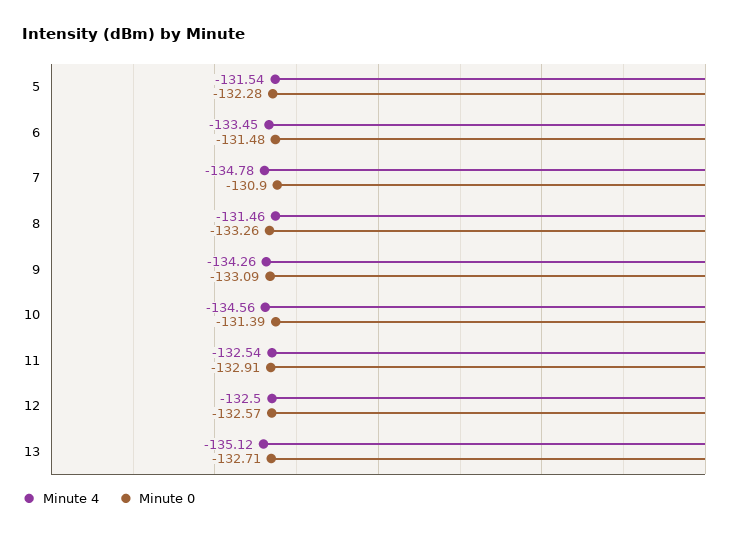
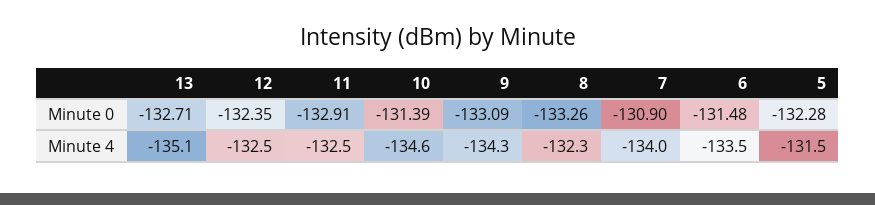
  {
    "Minute 4": {
      "5": -131.54,
      "6": -133.45,
-     "7": -134.78,
+     "7": -134,
-     "8": -131.46,
+     "8": -132.3,
      "9": -134.26,
      "10": -134.56,
      "11": -132.54,
      "12": -132.5,
      "13": -135.12
    },
    "Minute 0": {
      "5": -132.28,
      "6": -131.48,
      "7": -130.9,
      "8": -133.26,
      "9": -133.09,
      "10": -131.39,
      "11": -132.91,
-     "12": -132.57,
+     "12": -132.35,
      "13": -132.71
    }
  }

